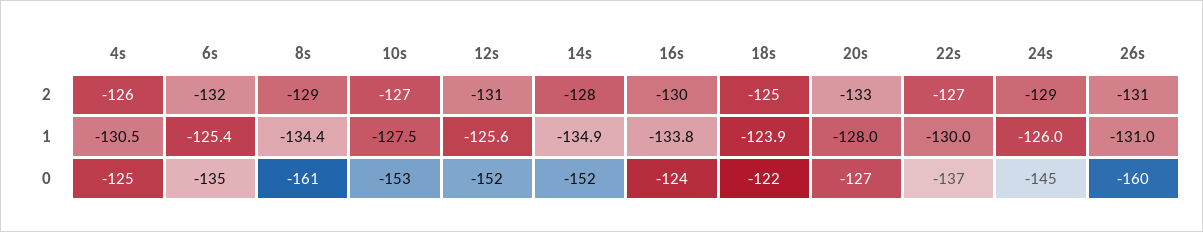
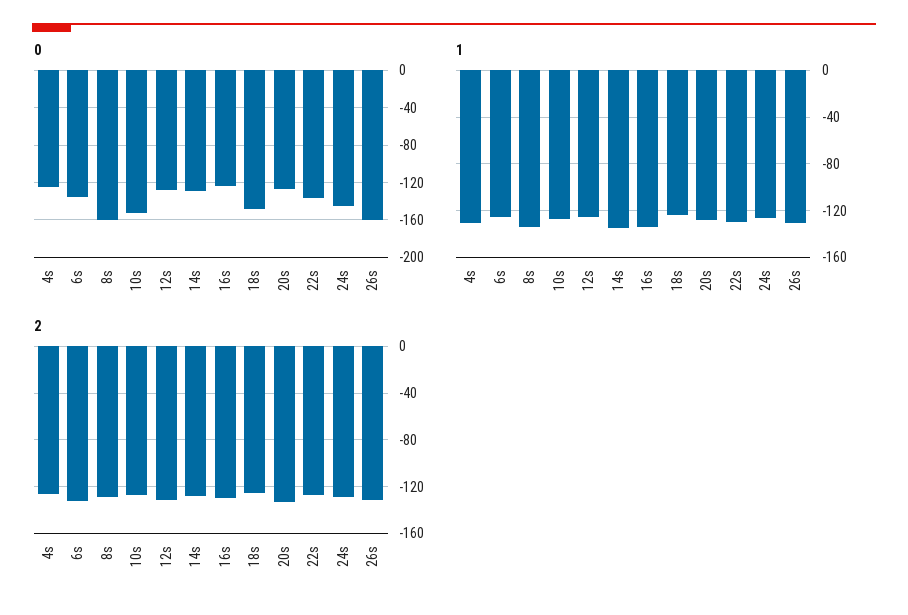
  {
    "2": {
      "4s": -126,
      "6s": -132,
      "8s": -129,
      "10s": -127,
      "12s": -131,
      "14s": -128,
      "16s": -130,
      "18s": -125,
      "20s": -133,
      "22s": -127,
      "24s": -129,
      "26s": -131
    },
    "1": {
      "4s": -130.5,
      "6s": -125.4,
      "8s": -134.4,
      "10s": -127.5,
      "12s": -125.6,
      "14s": -134.9,
      "16s": -133.8,
      "18s": -123.9,
      "20s": -128,
      "22s": -130,
      "24s": -126,
      "26s": -131
    },
    "0": {
      "4s": -125,
      "6s": -135,
      "8s": -161,
      "10s": -153,
-     "12s": -152,
+     "12s": -130,
-     "14s": -152,
+     "14s": -130,
      "16s": -124,
-     "18s": -122,
+     "18s": -150,
      "20s": -127,
      "22s": -137,
      "24s": -145,
      "26s": -160
    }
  }

